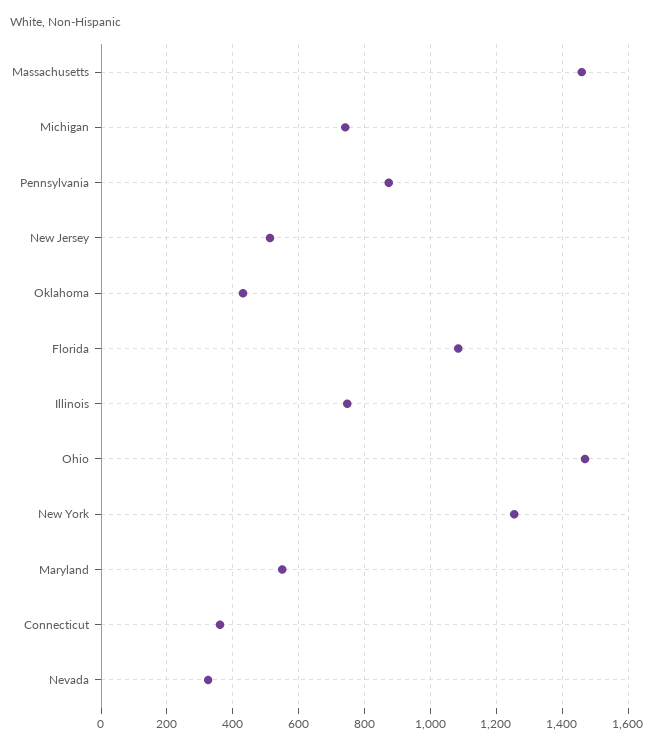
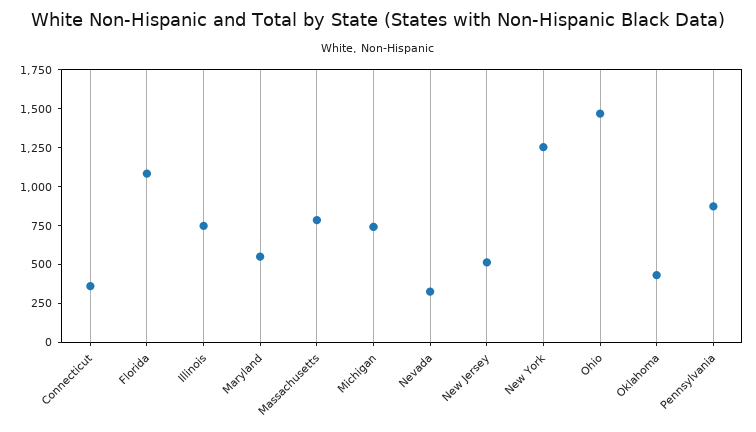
  {
-   "Massachusetts": 1460,
+   "Massachusetts": 750,
    "Michigan": 740,
    "Pennsylvania": 880,
    "New Jersey": 520,
    "Oklahoma": 440,
    "Florida": 1080,
    "Illinois": 740,
    "Ohio": 1460,
    "New York": 1260,
    "Maryland": 560,
    "Connecticut": 360,
    "Nevada": 320
  }

